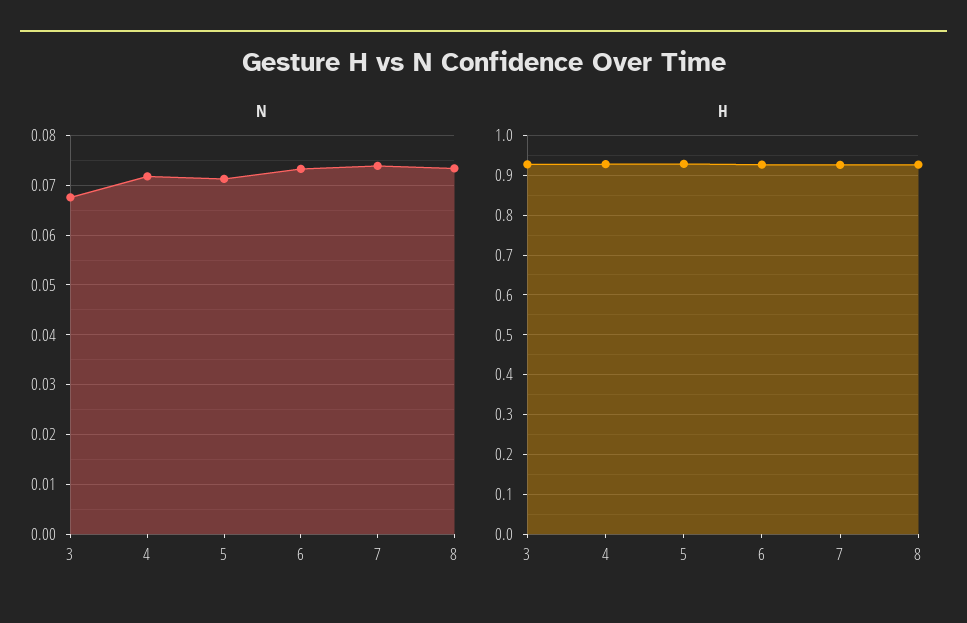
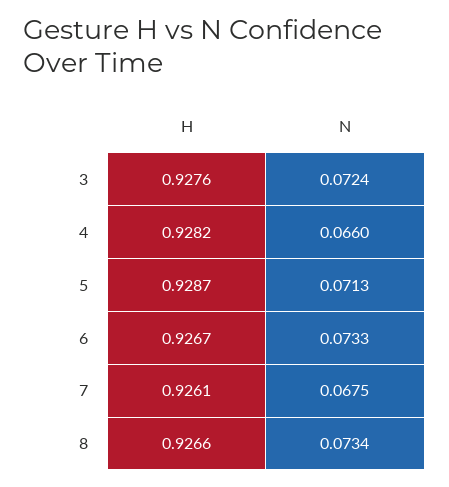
  {
    "N": {
-     "3": 0.068,
+     "3": 0.0724,
-     "4": 0.072,
+     "4": 0.066,
      "5": 0.0713,
      "6": 0.0733,
-     "7": 0.074,
+     "7": 0.0675,
      "8": 0.0734
    },
    "H": {
      "3": 0.9276,
      "4": 0.9282,
      "5": 0.9287,
      "6": 0.9267,
      "7": 0.9261,
      "8": 0.9266
    }
  }

